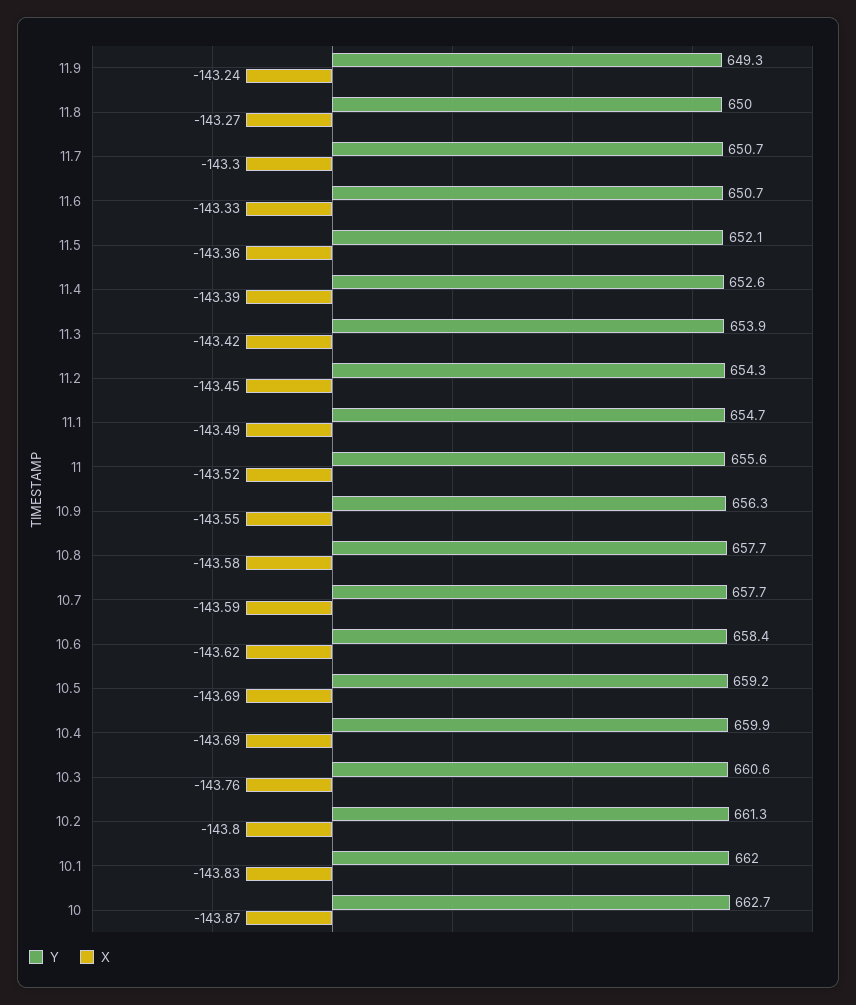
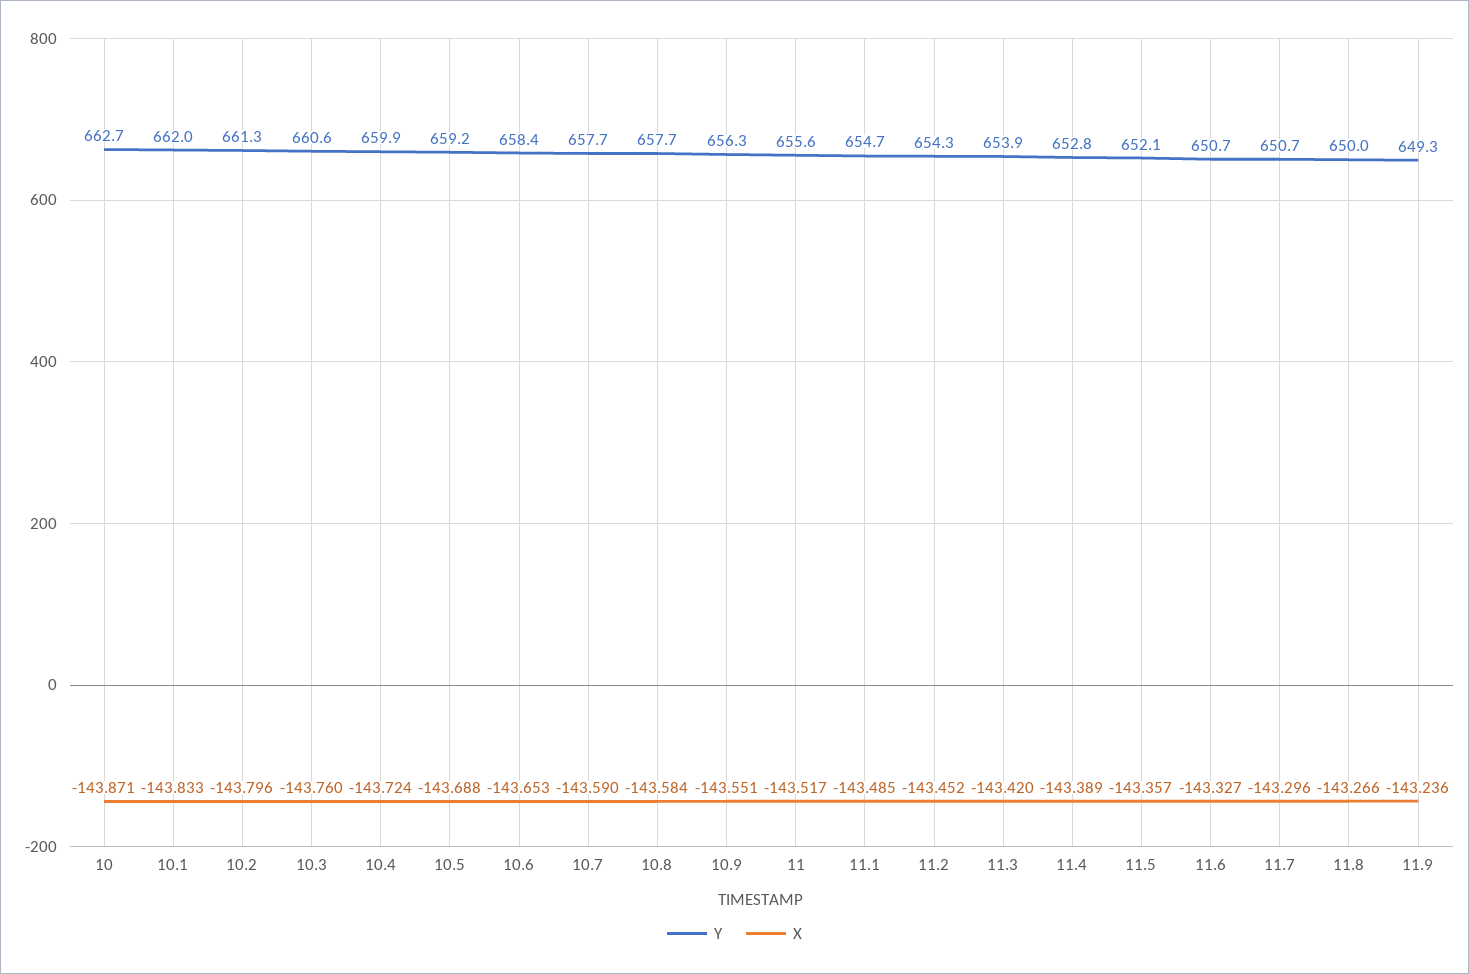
  {
    "Y": {
      "11.9": 649.3,
      "11.8": 650,
      "11.7": 650.7,
      "11.6": 650.7,
      "11.5": 652.1,
-     "11.4": 652.6,
+     "11.4": 652.8,
      "11.3": 653.9,
      "11.2": 654.3,
      "11.1": 654.7,
      "11": 655.6,
      "10.9": 656.3,
      "10.8": 657.7,
      "10.7": 657.7,
      "10.6": 658.4,
      "10.5": 659.2,
      "10.4": 659.9,
      "10.3": 660.6,
      "10.2": 661.3,
      "10.1": 662,
      "10": 662.7
    },
    "X": {
      "11.9": -143.236,
      "11.8": -143.266,
      "11.7": -143.296,
      "11.6": -143.327,
      "11.5": -143.357,
      "11.4": -143.389,
      "11.3": -143.42,
      "11.2": -143.452,
      "11.1": -143.485,
      "11": -143.517,
      "10.9": -143.551,
      "10.8": -143.584,
      "10.7": -143.59,
-     "10.6": -143.62,
+     "10.6": -143.653,
      "10.5": -143.688,
-     "10.4": -143.69,
+     "10.4": -143.724,
      "10.3": -143.76,
      "10.2": -143.796,
      "10.1": -143.833,
      "10": -143.871
    }
  }

